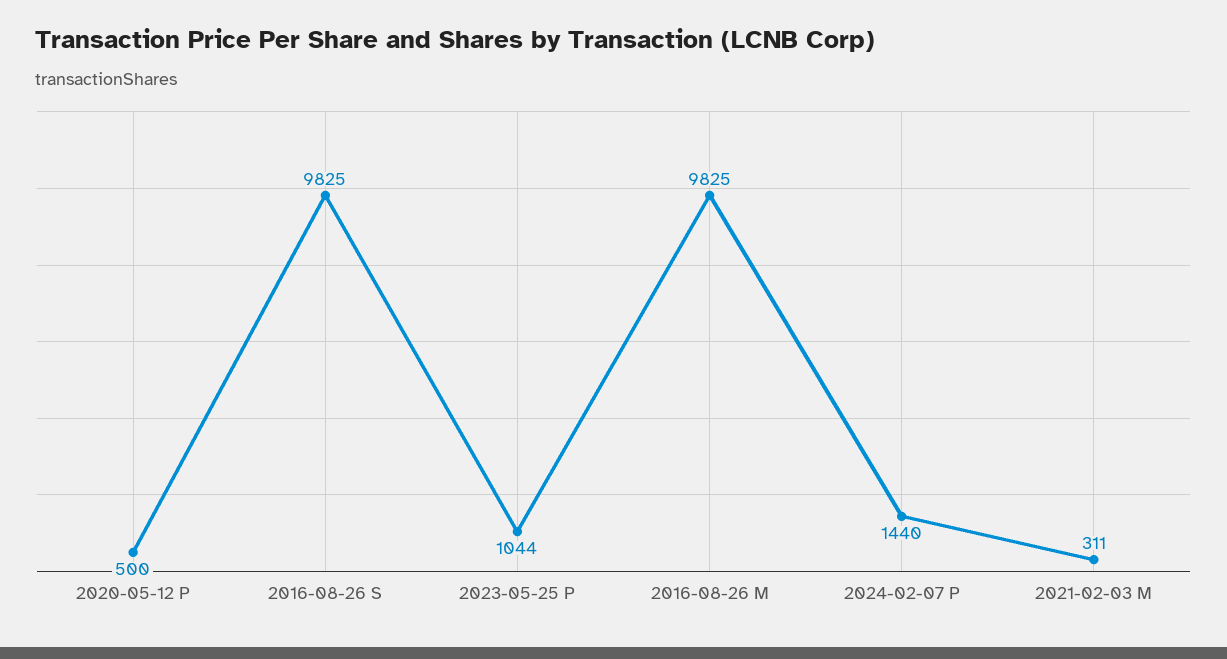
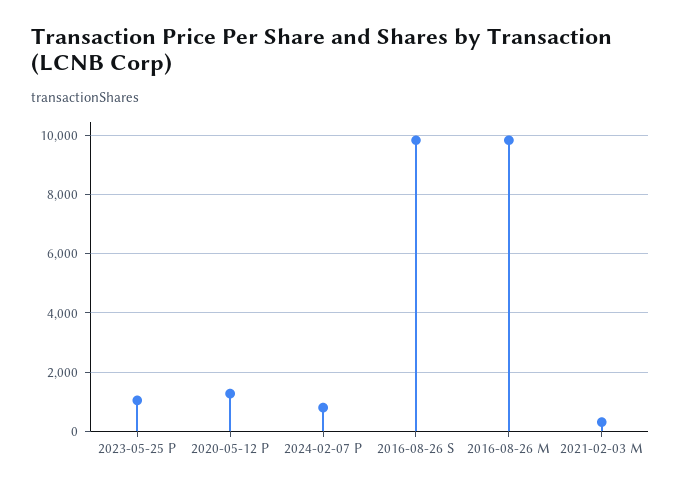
  {
-   "2020-05-12 P": 500,
+   "2020-05-12 P": 1250,
    "2016-08-26 S": 9825,
    "2023-05-25 P": 1044,
    "2016-08-26 M": 9825,
-   "2024-02-07 P": 1440,
+   "2024-02-07 P": 750,
    "2021-02-03 M": 311
  }

